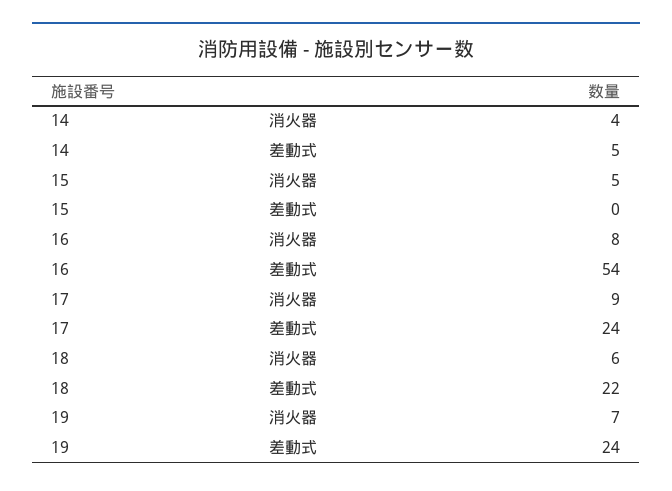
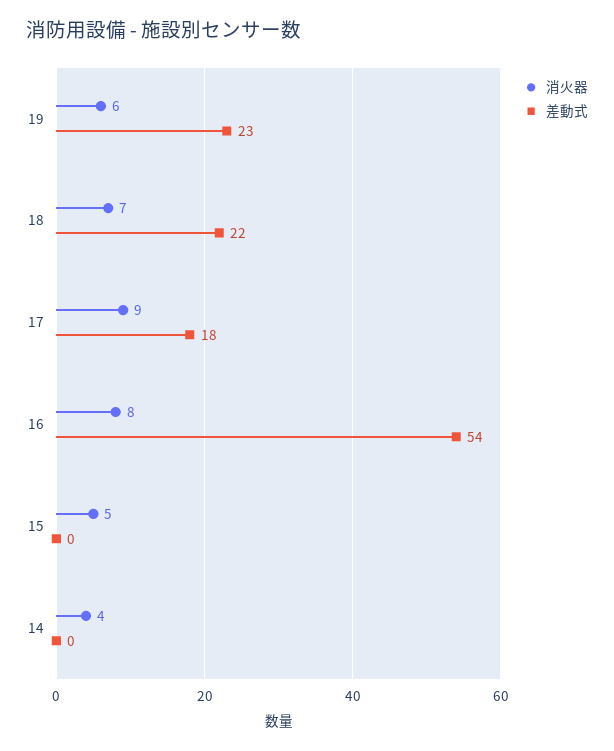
  {
    "消火器": {
      "14": 4,
      "15": 5,
      "16": 8,
      "17": 9,
-     "18": 6,
+     "18": 7,
-     "19": 7
+     "19": 6
    },
    "差動式": {
-     "14": 5,
+     "14": 0,
      "15": 0,
      "16": 54,
-     "17": 24,
+     "17": 18,
      "18": 22,
-     "19": 24
+     "19": 23
    }
  }

